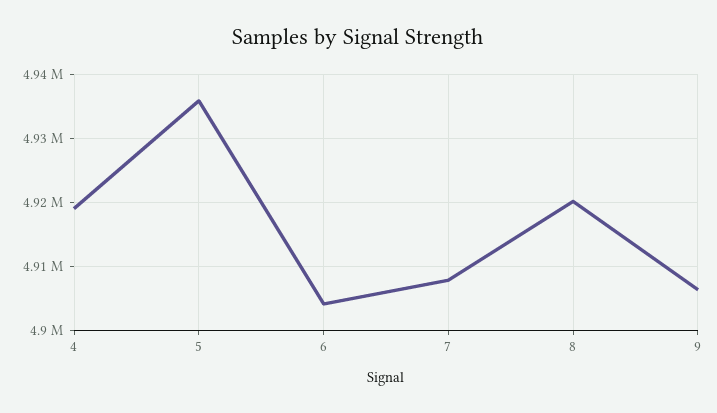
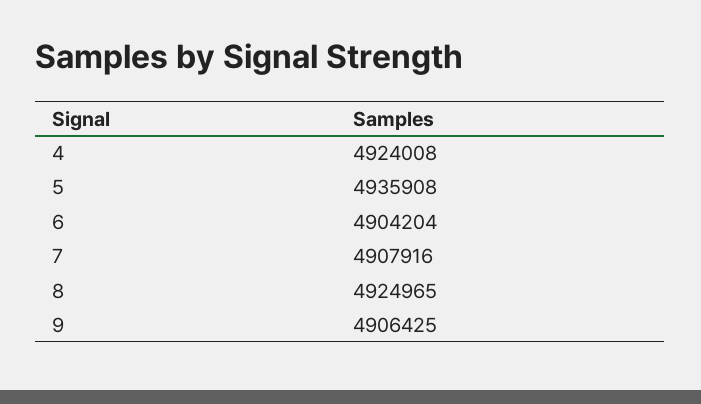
  {
-   "4": 4919000,
+   "4": 4924008,
    "5": 4935908,
    "6": 4904204,
    "7": 4907916,
-   "8": 4920000,
+   "8": 4924965,
    "9": 4906425
  }

